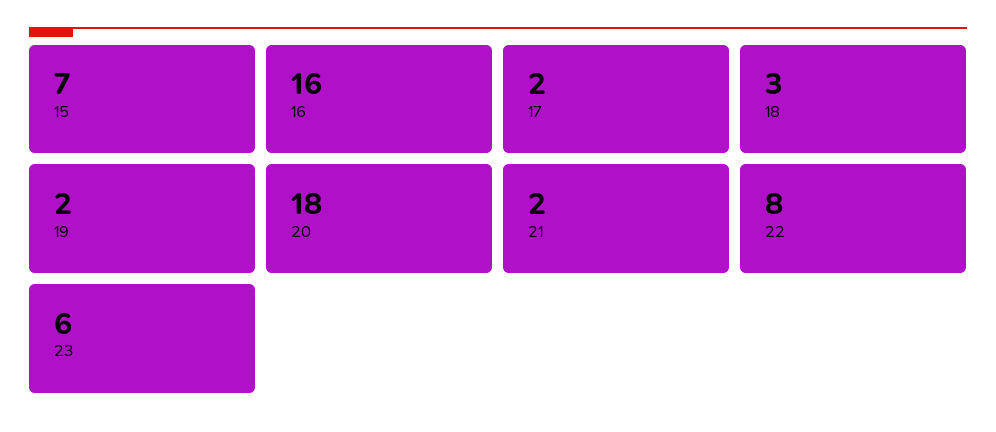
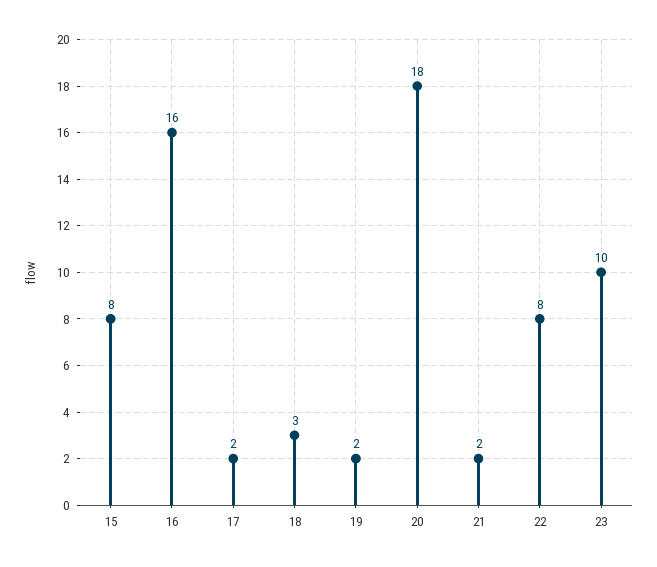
  {
-   "15": 7,
+   "15": 8,
    "16": 16,
    "17": 2,
    "18": 3,
    "19": 2,
    "20": 18,
    "21": 2,
    "22": 8,
-   "23": 6
+   "23": 10
  }

